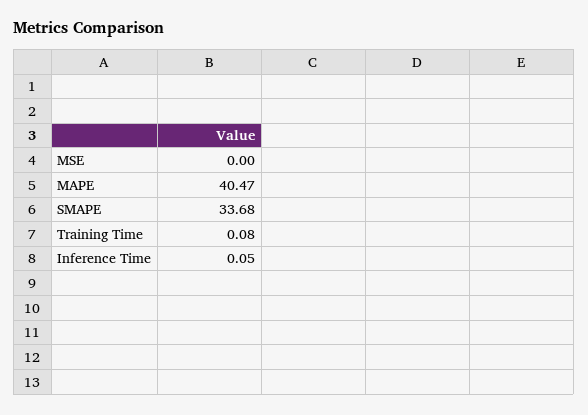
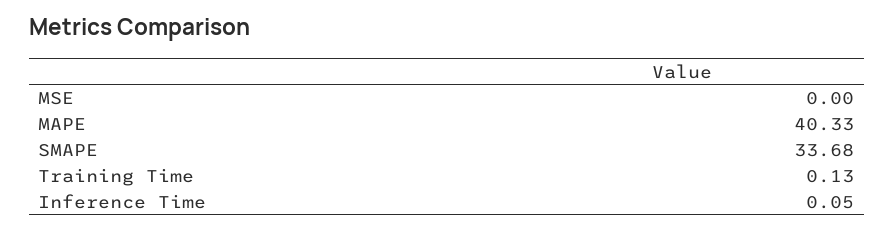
  {
    "MSE": 0,
-   "MAPE": 40.47,
+   "MAPE": 40.33,
    "SMAPE": 33.68,
-   "Training Time": 0.08,
+   "Training Time": 0.13,
    "Inference Time": 0.05
  }

